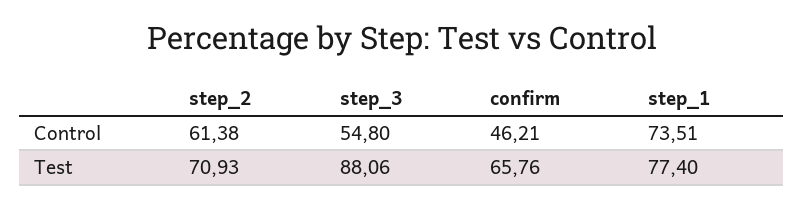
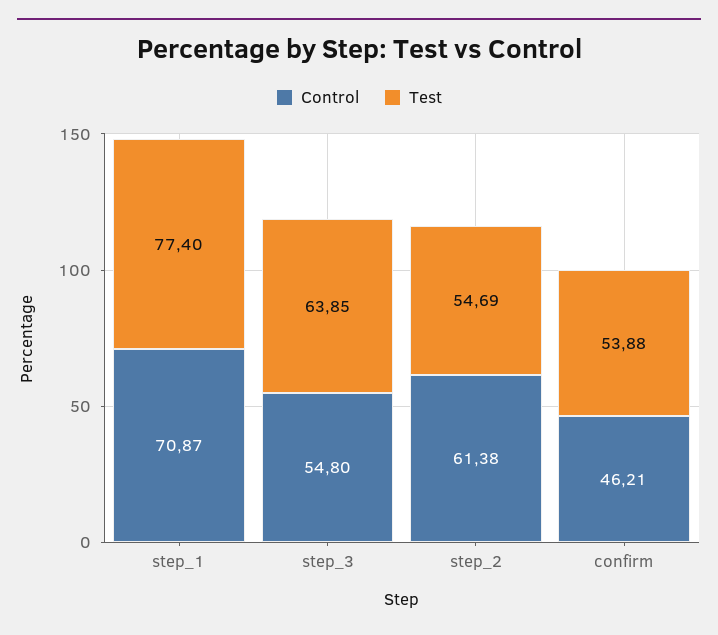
  {
    "Control": {
      "step_2": 61.38,
      "step_3": 54.8,
      "confirm": 46.21,
-     "step_1": 73.51
+     "step_1": 70.87
    },
    "Test": {
-     "step_2": 70.93,
+     "step_2": 54.69,
-     "step_3": 88.06,
+     "step_3": 63.85,
-     "confirm": 65.76,
+     "confirm": 53.88,
      "step_1": 77.4
    }
  }

